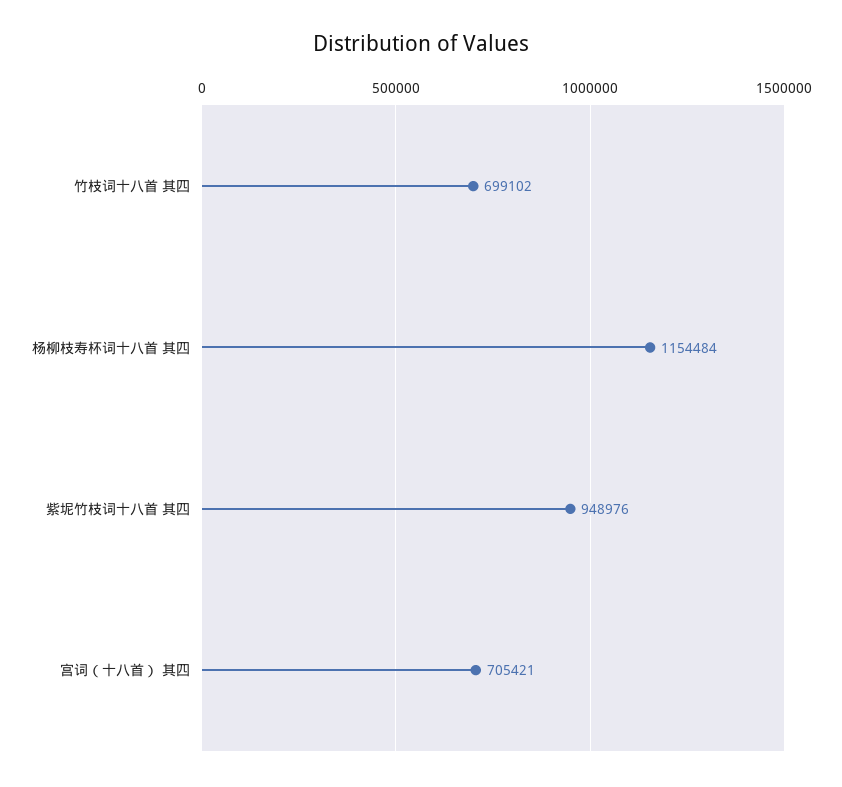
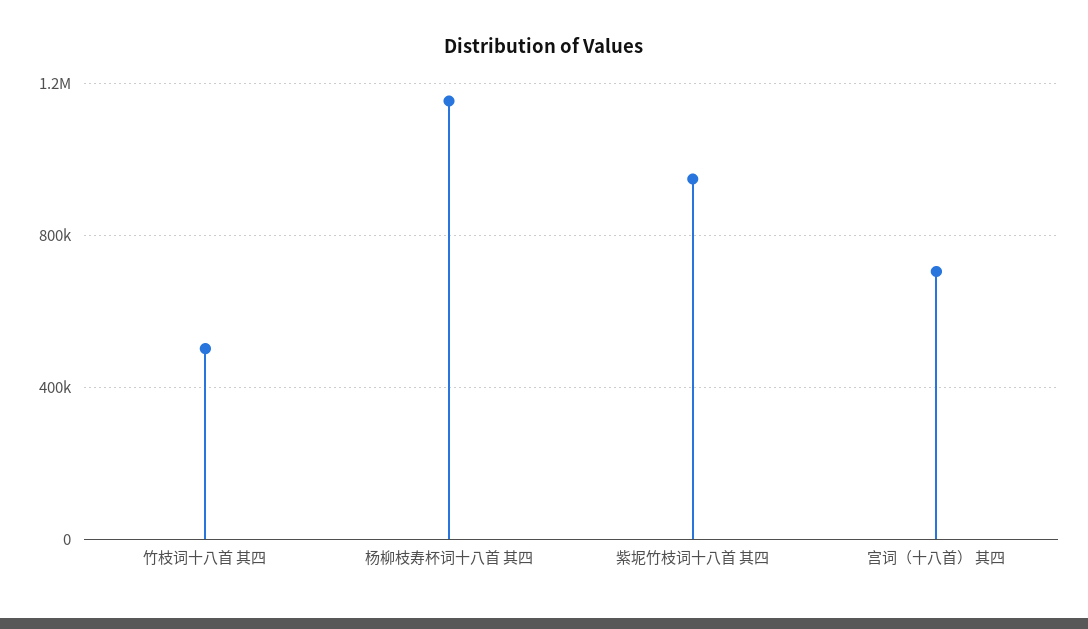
  {
-   "竹枝词十八首 其四": 699102,
+   "竹枝词十八首 其四": 500000,
    "杨柳枝寿杯词十八首 其四": 1154484,
    "紫坭竹枝词十八首 其四": 948976,
    "宫词（十八首） 其四": 705421
  }

